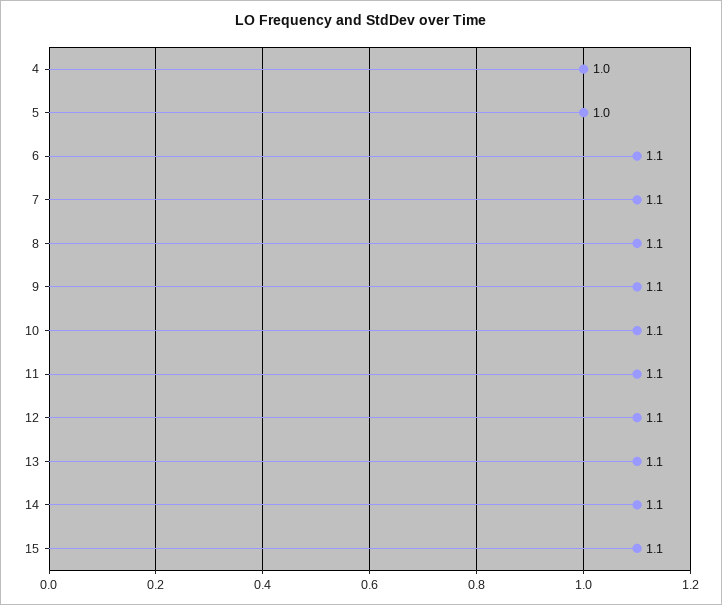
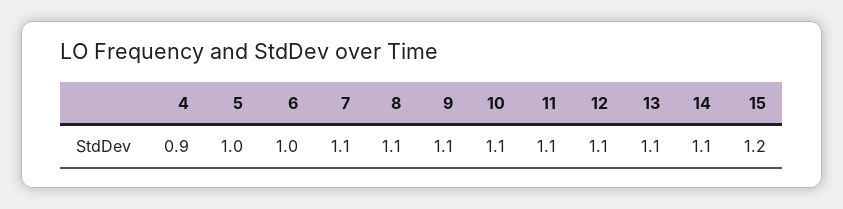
  {
-   "4": 1,
+   "4": 0.9,
    "5": 1,
-   "6": 1.1,
+   "6": 1,
    "7": 1.1,
    "8": 1.1,
    "9": 1.1,
    "10": 1.1,
    "11": 1.1,
    "12": 1.1,
    "13": 1.1,
    "14": 1.1,
-   "15": 1.1
+   "15": 1.2
  }

